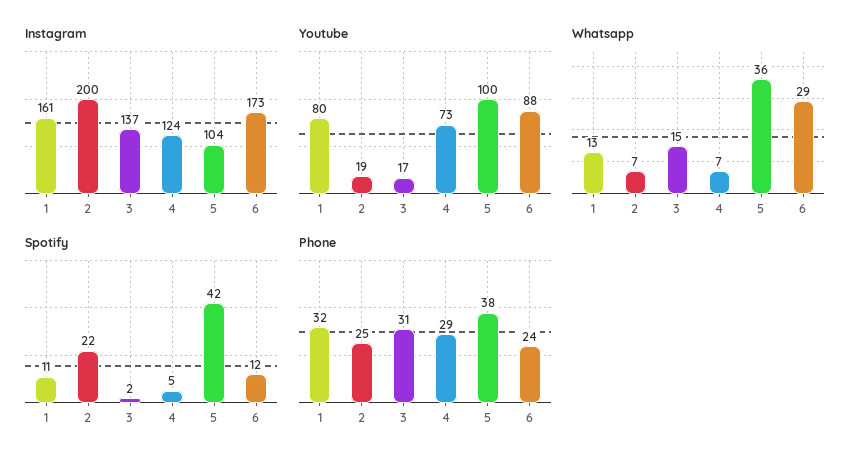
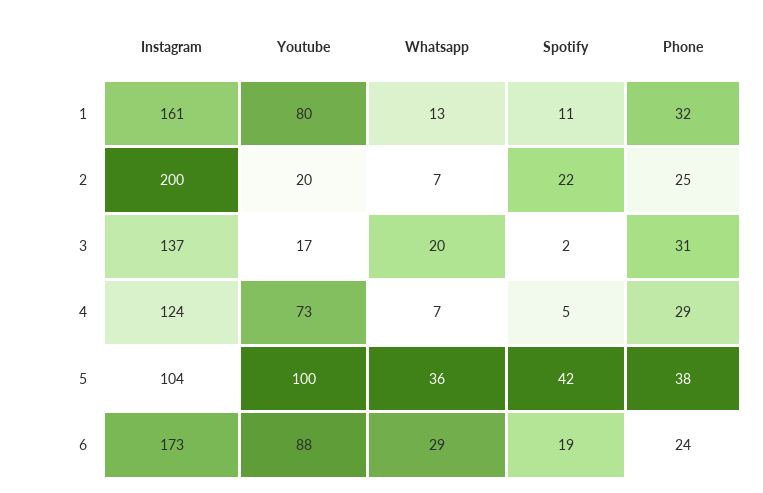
  {
    "Instagram": {
      "1": 161,
      "2": 200,
      "3": 137,
      "4": 124,
      "5": 104,
      "6": 173
    },
    "Youtube": {
      "1": 80,
-     "2": 19,
+     "2": 20,
      "3": 17,
      "4": 73,
      "5": 100,
      "6": 88
    },
    "Whatsapp": {
      "1": 13,
      "2": 7,
-     "3": 15,
+     "3": 20,
      "4": 7,
      "5": 36,
      "6": 29
    },
    "Spotify": {
      "1": 11,
      "2": 22,
      "3": 2,
      "4": 5,
      "5": 42,
-     "6": 12
+     "6": 19
    },
    "Phone": {
      "1": 32,
      "2": 25,
      "3": 31,
      "4": 29,
      "5": 38,
      "6": 24
    }
  }

